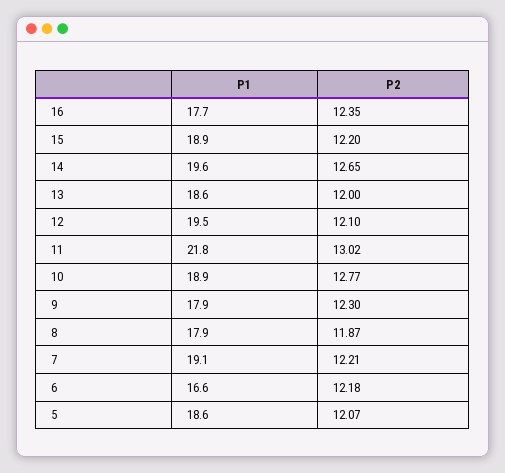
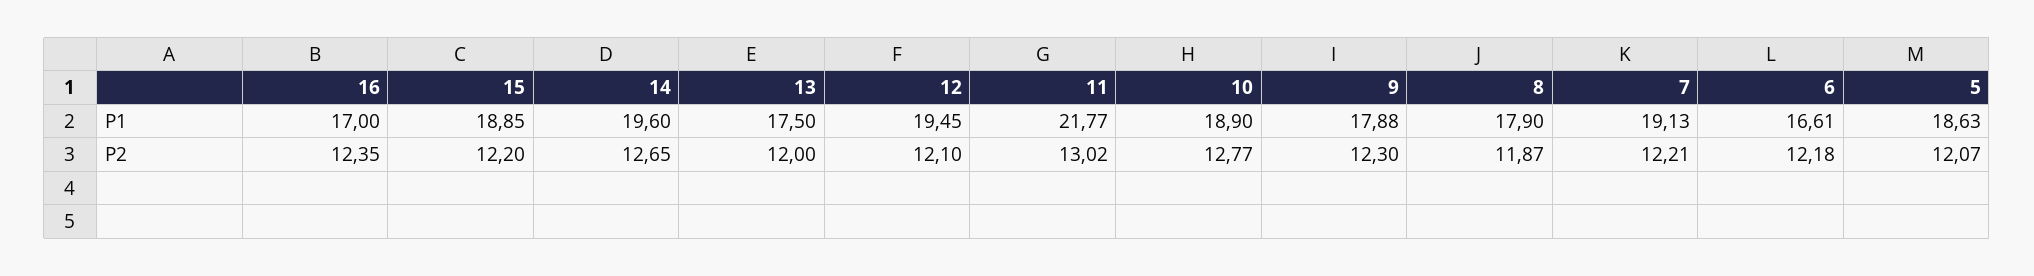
  {
    "P1": {
-     "16": 17.7,
+     "16": 17,
      "15": 18.85,
      "14": 19.6,
-     "13": 18.6,
+     "13": 17.5,
      "12": 19.45,
      "11": 21.77,
      "10": 18.9,
      "9": 17.88,
      "8": 17.9,
      "7": 19.13,
      "6": 16.61,
      "5": 18.63
    },
    "P2": {
      "16": 12.35,
      "15": 12.2,
      "14": 12.65,
      "13": 12,
      "12": 12.1,
      "11": 13.02,
      "10": 12.77,
      "9": 12.3,
      "8": 11.87,
      "7": 12.21,
      "6": 12.18,
      "5": 12.07
    }
  }

